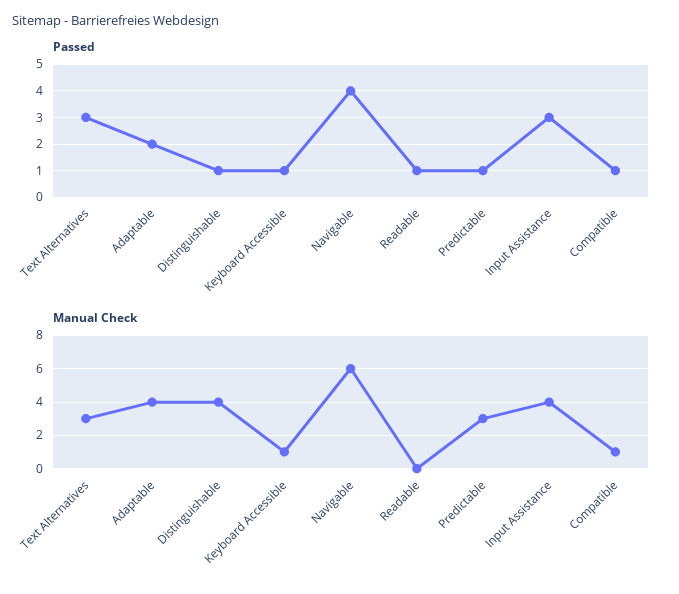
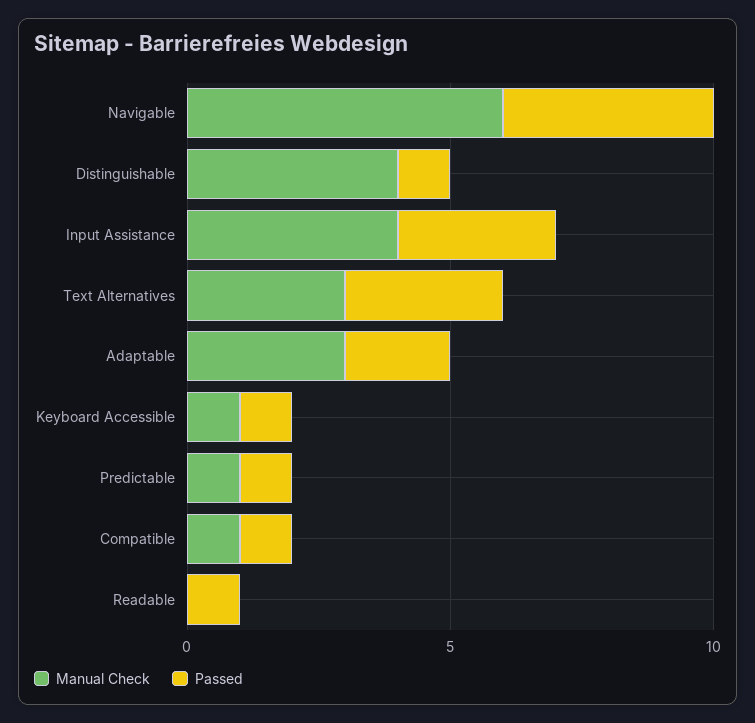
  {
    "Passed": {
      "Text Alternatives": 3,
      "Adaptable": 2,
      "Distinguishable": 1,
      "Keyboard Accessible": 1,
      "Navigable": 4,
      "Readable": 1,
      "Predictable": 1,
      "Input Assistance": 3,
      "Compatible": 1
    },
    "Manual Check": {
      "Text Alternatives": 3,
-     "Adaptable": 4,
+     "Adaptable": 3,
      "Distinguishable": 4,
      "Keyboard Accessible": 1,
      "Navigable": 6,
      "Readable": 0,
-     "Predictable": 3,
+     "Predictable": 1,
      "Input Assistance": 4,
      "Compatible": 1
    }
  }

